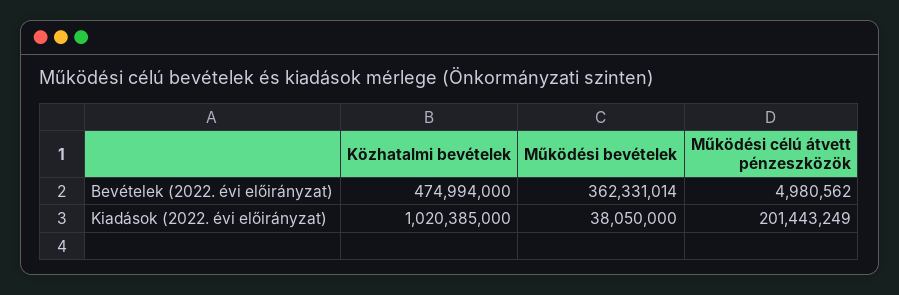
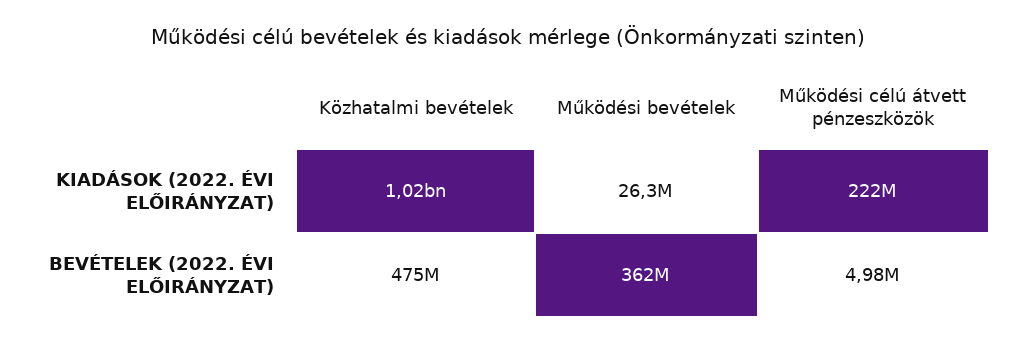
  {
    "Közhatalmi bevételek": {
      "Bevételek (2022. évi előirányzat)": 474994000,
      "Kiadások (2022. évi előirányzat)": 1020385000
    },
    "Működési bevételek": {
      "Bevételek (2022. évi előirányzat)": 362331014,
-     "Kiadások (2022. évi előirányzat)": 38050000
+     "Kiadások (2022. évi előirányzat)": 26300000
    },
    "Működési célú átvett pénzeszközök": {
      "Bevételek (2022. évi előirányzat)": 4980562,
-     "Kiadások (2022. évi előirányzat)": 201443249
+     "Kiadások (2022. évi előirányzat)": 222000000
    }
  }

